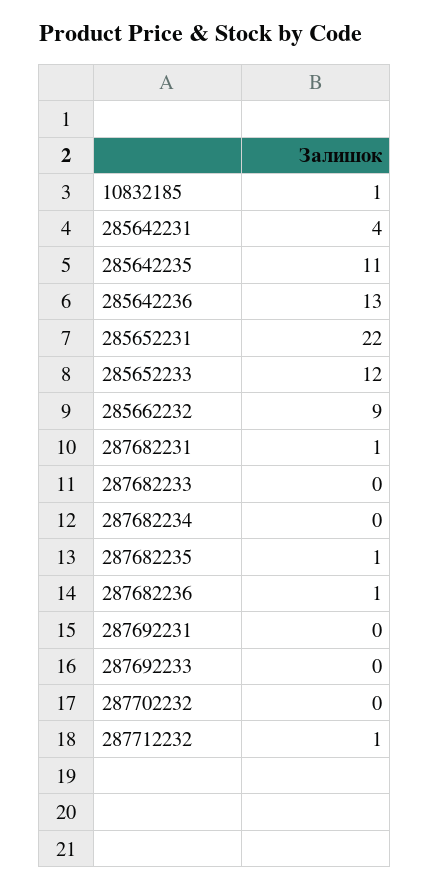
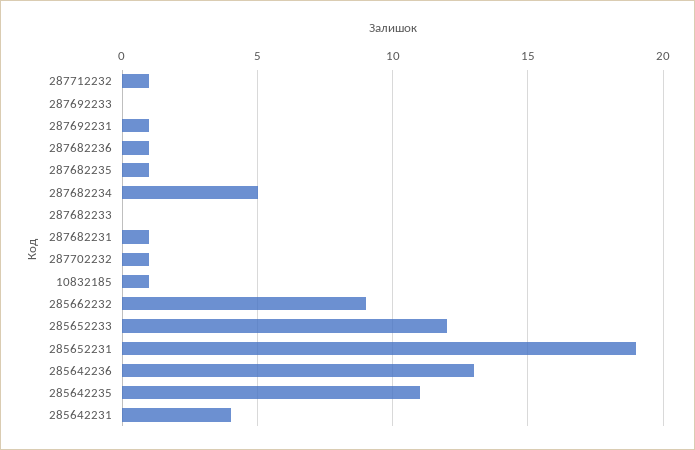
  {
    "10832185": 1,
    "285642231": 4,
    "285642235": 11,
    "285642236": 13,
-   "285652231": 22,
+   "285652231": 19,
    "285652233": 12,
    "285662232": 9,
    "287682231": 1,
    "287682233": 0,
-   "287682234": 0,
+   "287682234": 5,
    "287682235": 1,
    "287682236": 1,
-   "287692231": 0,
+   "287692231": 1,
    "287692233": 0,
-   "287702232": 0,
+   "287702232": 1,
    "287712232": 1
  }

